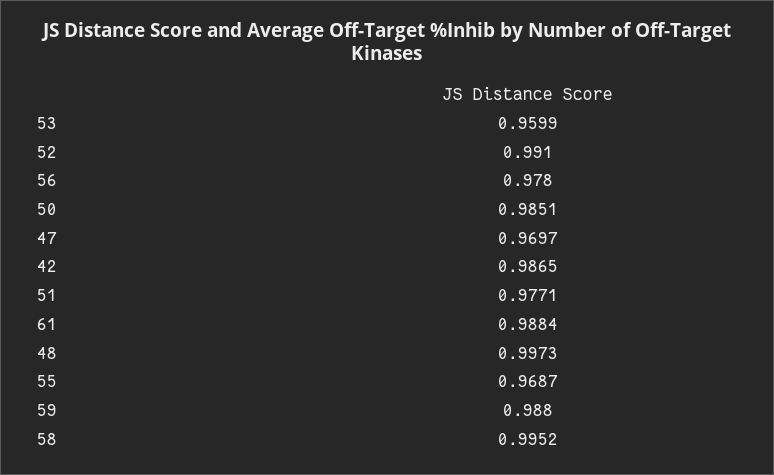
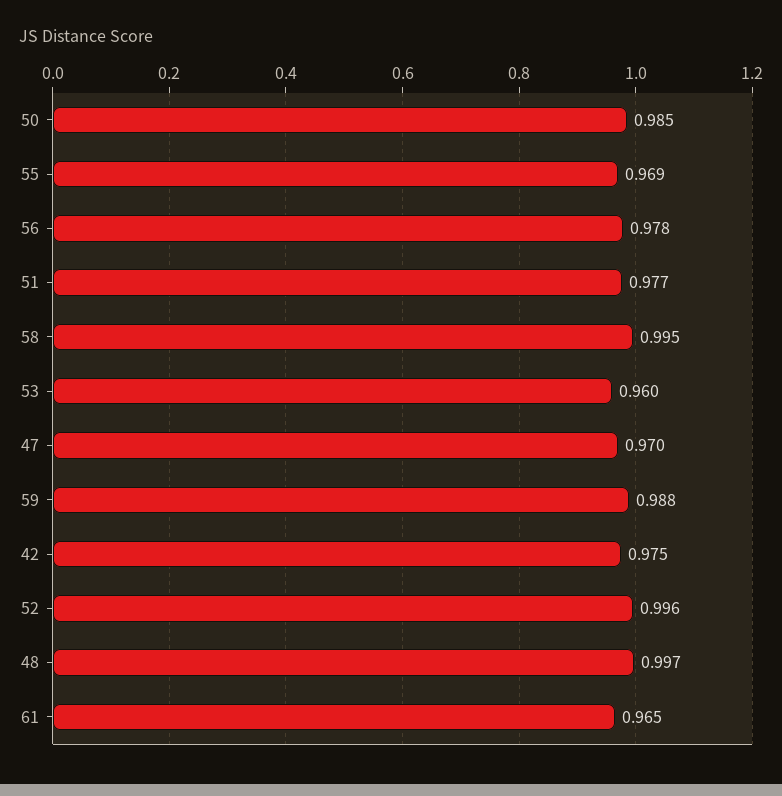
  {
    "53": 0.9599,
-   "52": 0.991,
+   "52": 0.996,
    "56": 0.978,
    "50": 0.9851,
    "47": 0.9697,
-   "42": 0.9865,
+   "42": 0.975,
    "51": 0.9771,
-   "61": 0.9884,
+   "61": 0.965,
    "48": 0.9973,
    "55": 0.9687,
    "59": 0.988,
    "58": 0.9952
  }

